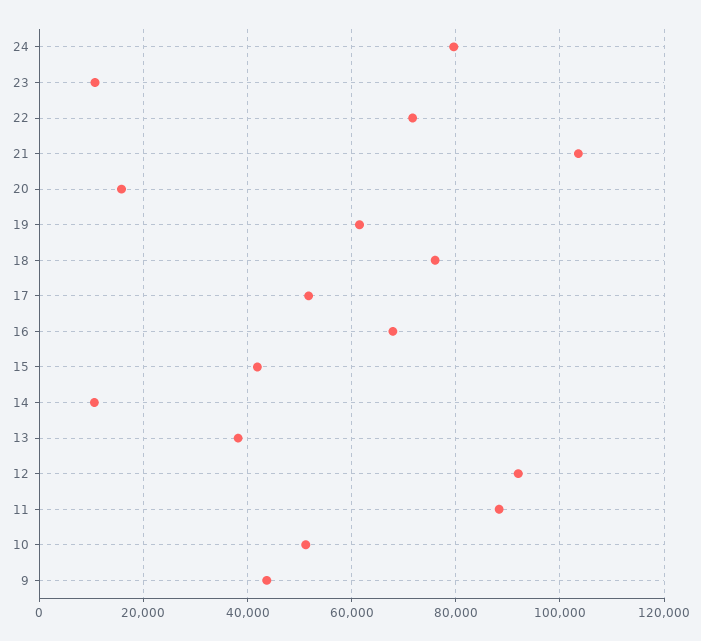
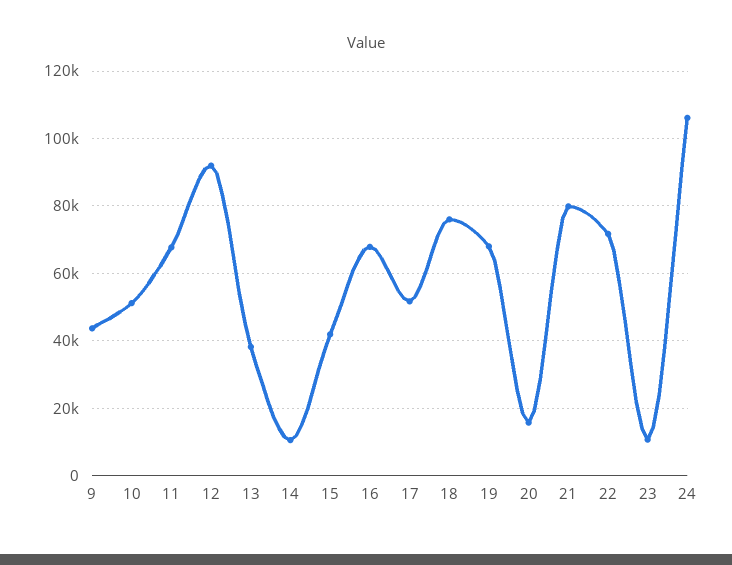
  {
-   "24": 80000,
+   "24": 106000,
    "23": 10000,
    "22": 72000,
-   "21": 104000,
+   "21": 80000,
    "20": 16000,
-   "19": 62000,
+   "19": 68000,
    "18": 76000,
    "17": 52000,
    "16": 68000,
    "15": 42000,
    "14": 10000,
    "13": 38000,
    "12": 92000,
-   "11": 88000,
+   "11": 68000,
    "10": 52000,
    "9": 44000
  }

